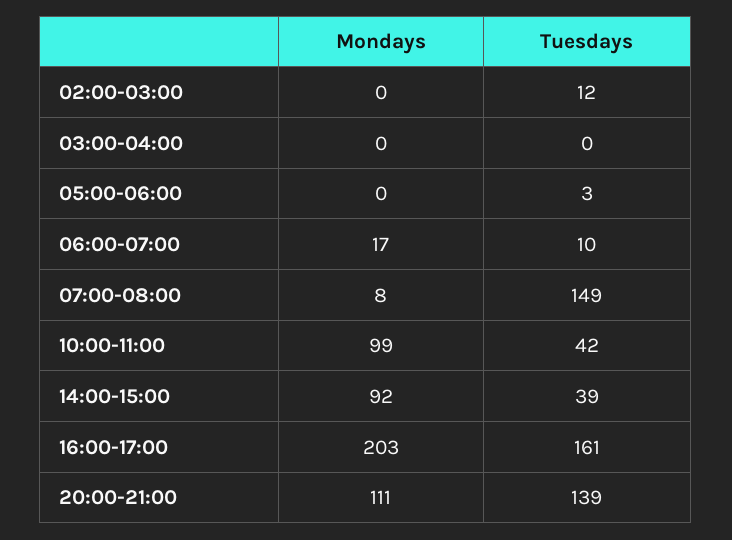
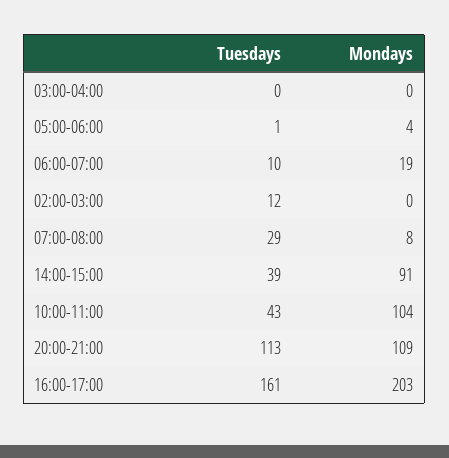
  {
    "Mondays": {
      "02:00-03:00": 0,
      "03:00-04:00": 0,
-     "05:00-06:00": 0,
+     "05:00-06:00": 4,
-     "06:00-07:00": 17,
+     "06:00-07:00": 19,
      "07:00-08:00": 8,
-     "10:00-11:00": 99,
+     "10:00-11:00": 104,
-     "14:00-15:00": 92,
+     "14:00-15:00": 91,
      "16:00-17:00": 203,
-     "20:00-21:00": 111
+     "20:00-21:00": 109
    },
    "Tuesdays": {
      "02:00-03:00": 12,
      "03:00-04:00": 0,
-     "05:00-06:00": 3,
+     "05:00-06:00": 1,
      "06:00-07:00": 10,
-     "07:00-08:00": 149,
+     "07:00-08:00": 29,
-     "10:00-11:00": 42,
+     "10:00-11:00": 43,
      "14:00-15:00": 39,
      "16:00-17:00": 161,
-     "20:00-21:00": 139
+     "20:00-21:00": 113
    }
  }

